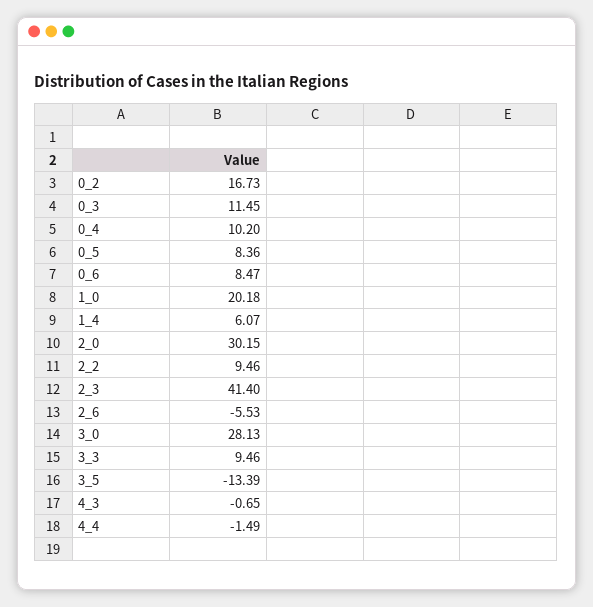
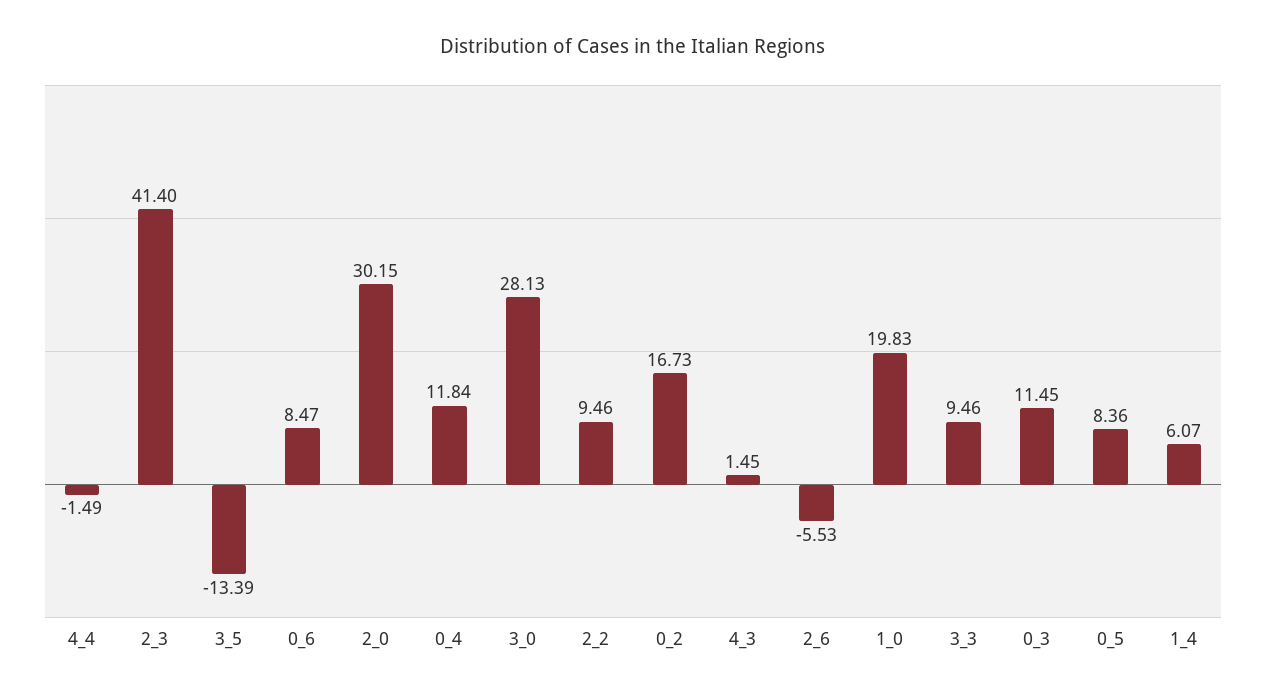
  {
    "0_2": 16.73,
    "0_3": 11.45,
-   "0_4": 10.2,
+   "0_4": 11.84,
    "0_5": 8.36,
    "0_6": 8.47,
-   "1_0": 20.18,
+   "1_0": 19.83,
    "1_4": 6.07,
    "2_0": 30.15,
    "2_2": 9.46,
    "2_3": 41.4,
    "2_6": -5.53,
    "3_0": 28.13,
    "3_3": 9.46,
    "3_5": -13.39,
-   "4_3": -0.65,
+   "4_3": 1.45,
    "4_4": -1.49
  }

